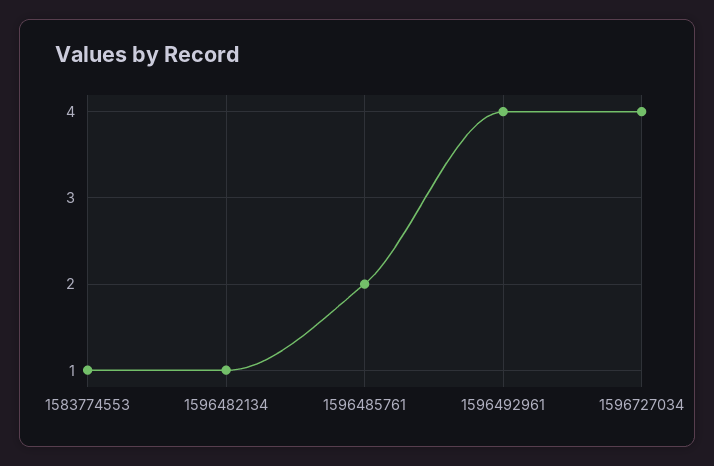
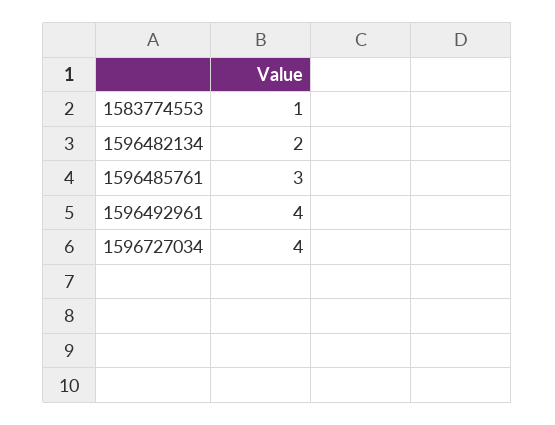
  {
    "1583774553": 1,
-   "1596482134": 1,
+   "1596482134": 2,
-   "1596485761": 2,
+   "1596485761": 3,
    "1596492961": 4,
    "1596727034": 4
  }

